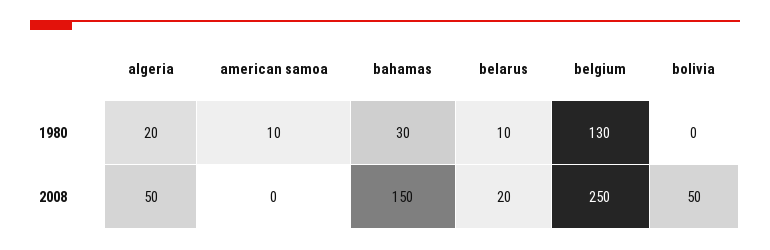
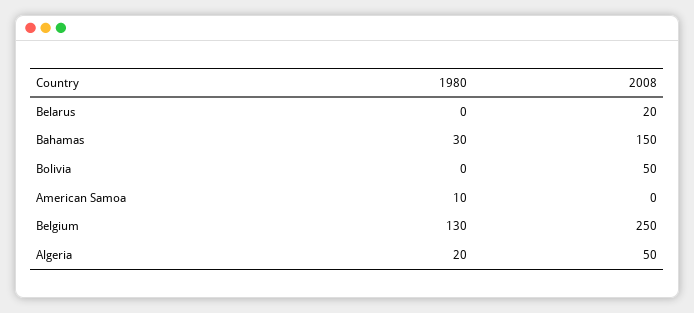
  {
    "algeria": {
      "1980": 20,
      "2008": 50
    },
    "american samoa": {
      "1980": 10,
      "2008": 0
    },
    "bahamas": {
      "1980": 30,
      "2008": 150
    },
    "belarus": {
-     "1980": 10,
+     "1980": 0,
      "2008": 20
    },
    "belgium": {
      "1980": 130,
      "2008": 250
    },
    "bolivia": {
      "1980": 0,
      "2008": 50
    }
  }

